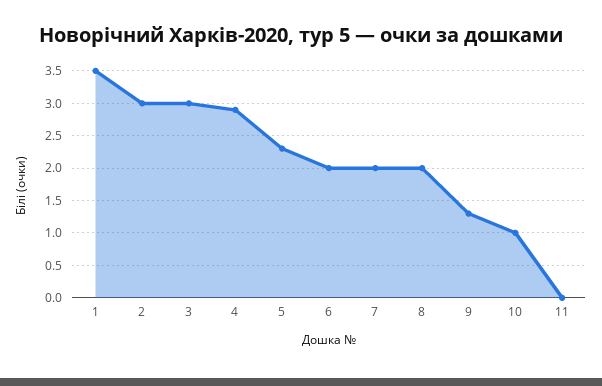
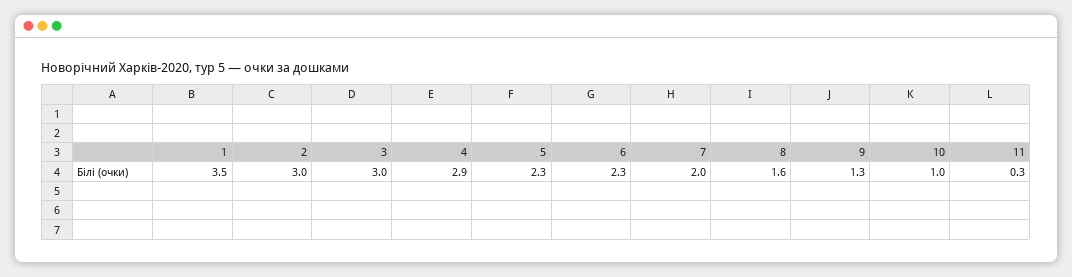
  {
    "1": 3.5,
    "2": 3,
    "3": 3,
    "4": 2.9,
    "5": 2.3,
-   "6": 2,
+   "6": 2.3,
    "7": 2,
-   "8": 2,
+   "8": 1.6,
    "9": 1.3,
    "10": 1,
-   "11": 0
+   "11": 0.3
  }

